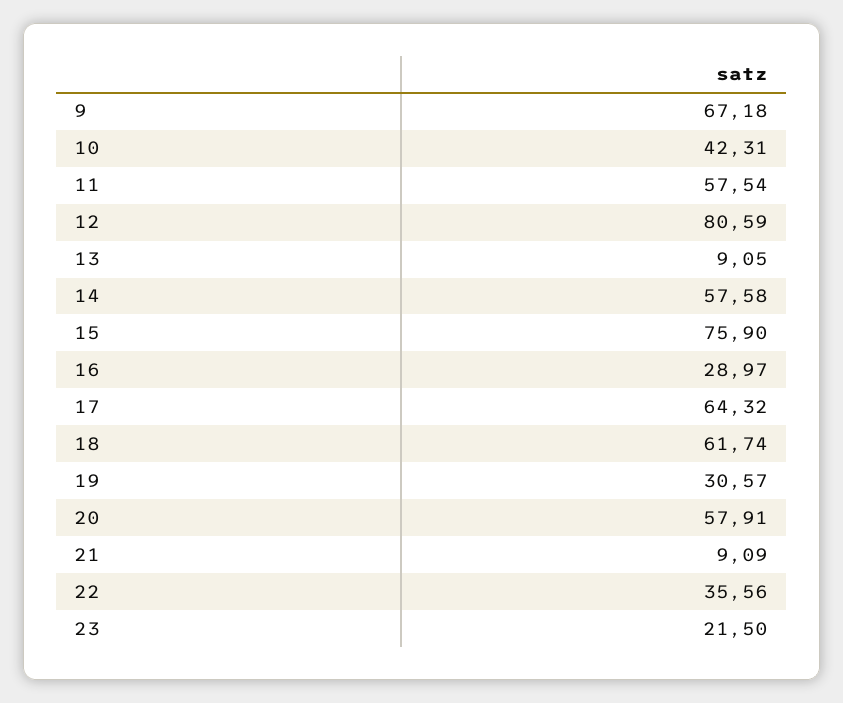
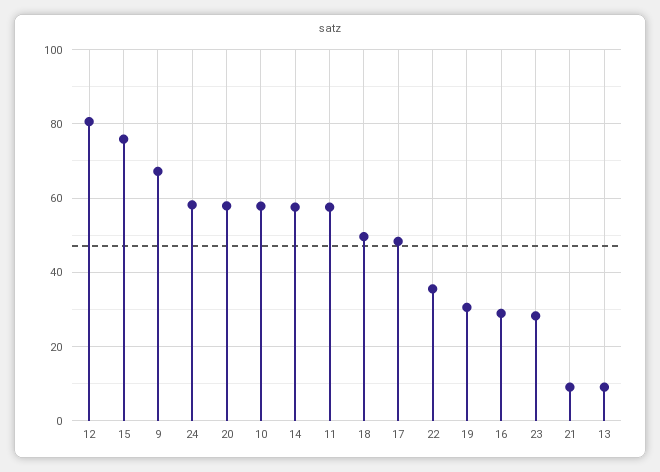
  {
    "9": 67.18,
-   "10": 42.31,
+   "10": 58,
    "11": 57.54,
    "12": 80.59,
    "13": 9.05,
    "14": 57.58,
    "15": 75.9,
    "16": 28.97,
-   "17": 64.32,
+   "17": 48,
-   "18": 61.74,
+   "18": 50,
    "19": 30.57,
    "20": 57.91,
    "21": 9.09,
    "22": 35.56,
-   "23": 21.5
+   "23": 28,
+   "24": 58
  }

